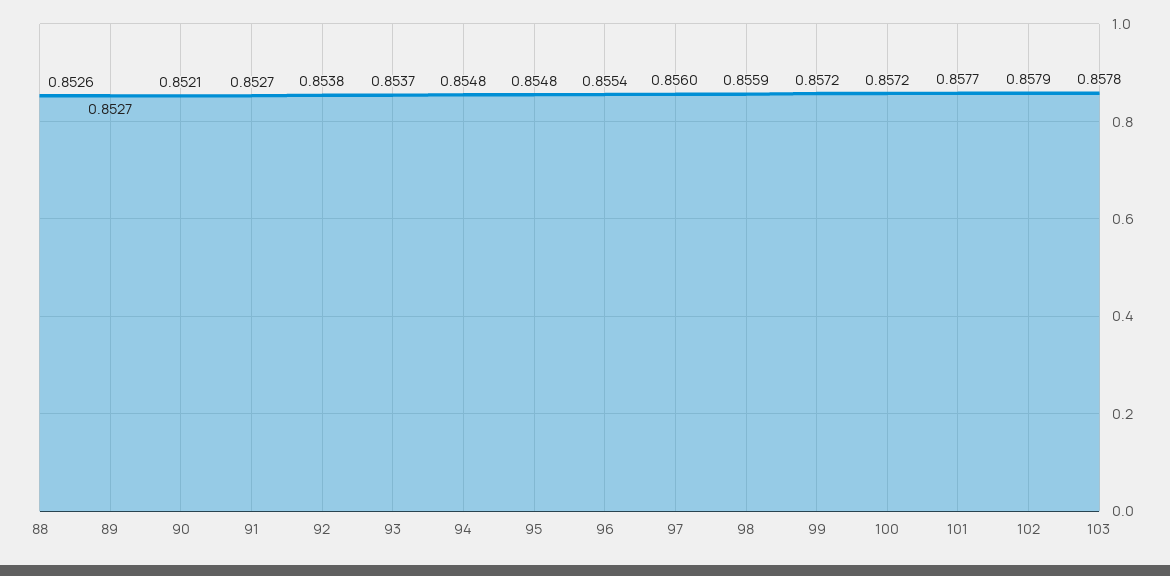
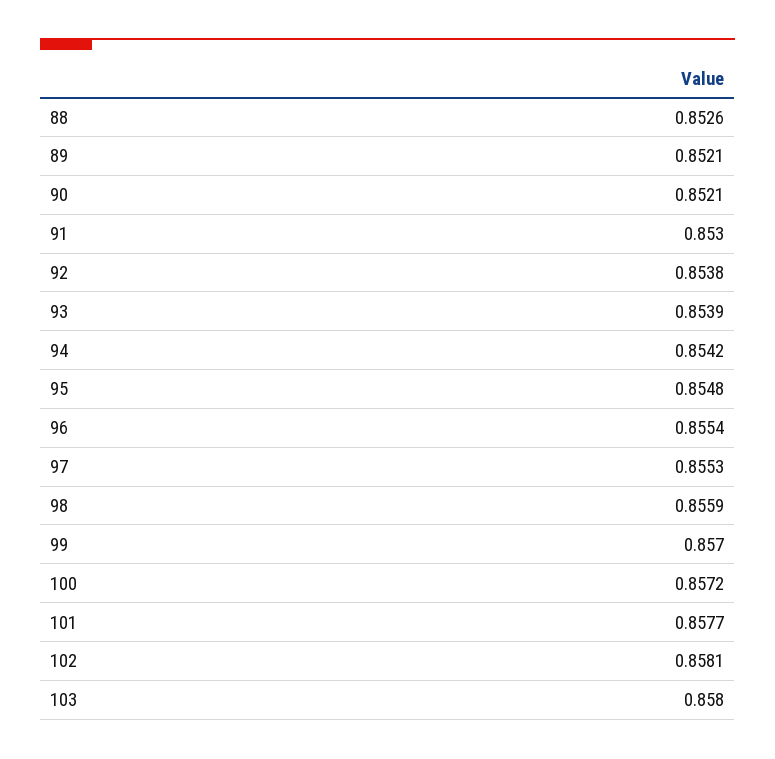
  {
    "88": 0.8526,
-   "89": 0.8527,
+   "89": 0.8521,
    "90": 0.8521,
-   "91": 0.8527,
+   "91": 0.853,
    "92": 0.8538,
-   "93": 0.8537,
+   "93": 0.8539,
-   "94": 0.8548,
+   "94": 0.8542,
    "95": 0.8548,
    "96": 0.8554,
-   "97": 0.856,
+   "97": 0.8553,
    "98": 0.8559,
-   "99": 0.8572,
+   "99": 0.857,
    "100": 0.8572,
    "101": 0.8577,
-   "102": 0.8579,
+   "102": 0.8581,
-   "103": 0.8578
+   "103": 0.858
  }

